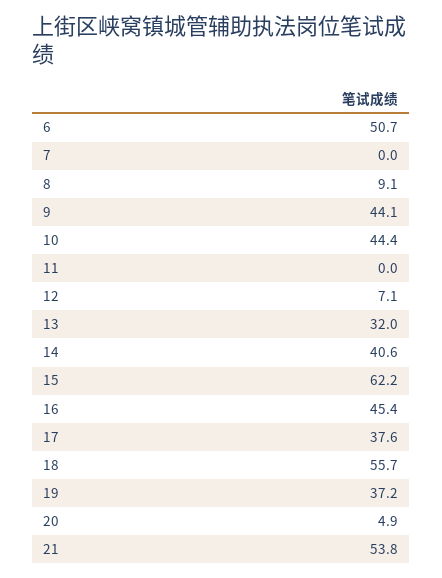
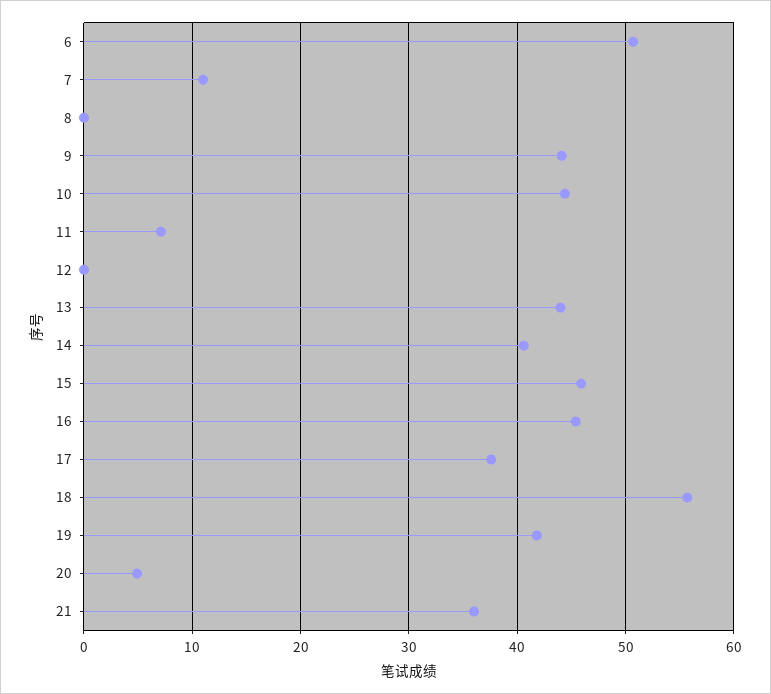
  {
    "6": 50.7,
-   "7": 0,
+   "7": 11,
-   "8": 9.1,
+   "8": 0,
    "9": 44.1,
    "10": 44.4,
-   "11": 0,
+   "11": 7,
-   "12": 7.1,
+   "12": 0,
-   "13": 32,
+   "13": 44,
    "14": 40.6,
-   "15": 62.2,
+   "15": 46,
    "16": 45.4,
    "17": 37.6,
    "18": 55.7,
-   "19": 37.2,
+   "19": 42,
    "20": 4.9,
-   "21": 53.8
+   "21": 36
  }

